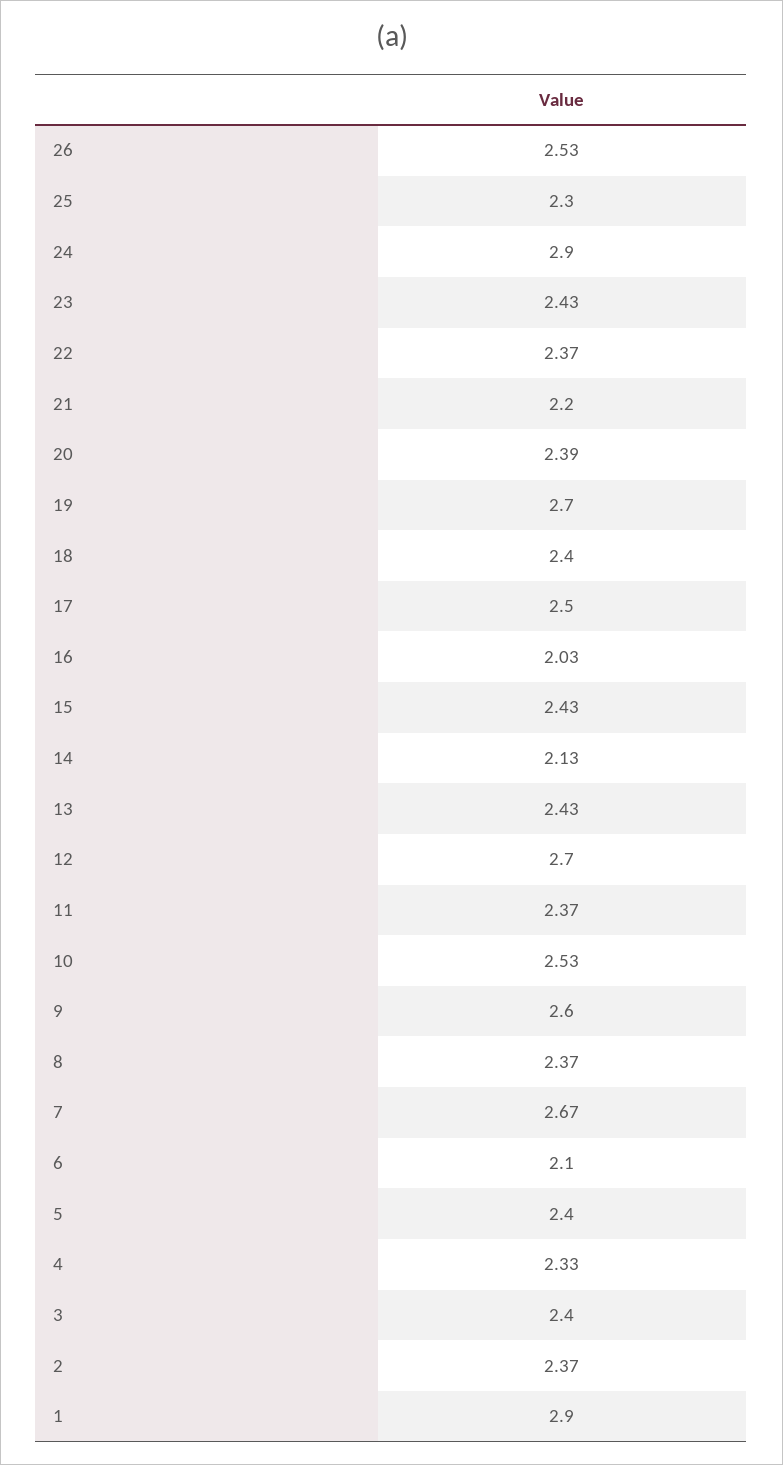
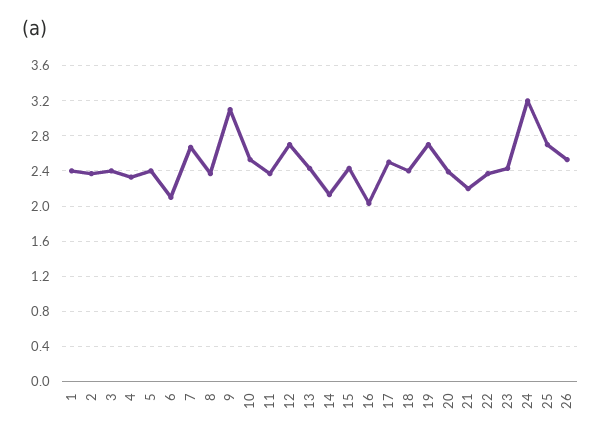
  {
    "26": 2.53,
-   "25": 2.3,
+   "25": 2.7,
-   "24": 2.9,
+   "24": 3.2,
    "23": 2.43,
    "22": 2.37,
    "21": 2.2,
    "20": 2.39,
    "19": 2.7,
    "18": 2.4,
    "17": 2.5,
    "16": 2.03,
    "15": 2.43,
    "14": 2.13,
    "13": 2.43,
    "12": 2.7,
    "11": 2.37,
    "10": 2.53,
-   "9": 2.6,
+   "9": 3.1,
    "8": 2.37,
    "7": 2.67,
    "6": 2.1,
    "5": 2.4,
    "4": 2.33,
    "3": 2.4,
    "2": 2.37,
-   "1": 2.9
+   "1": 2.4
  }

